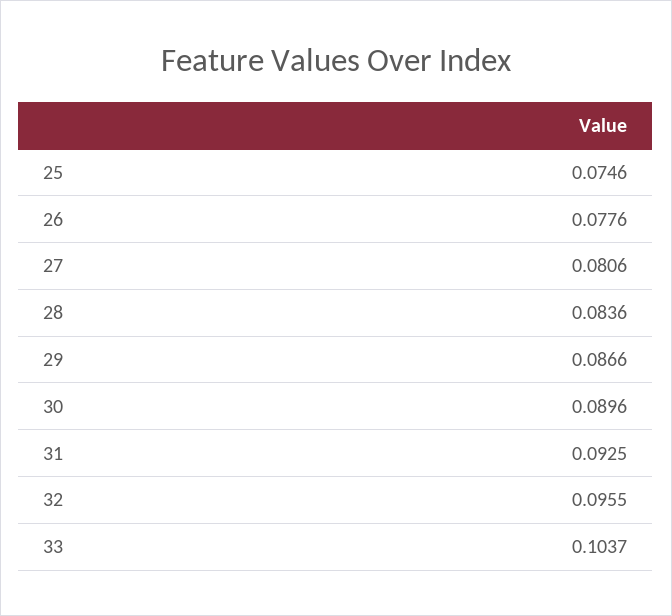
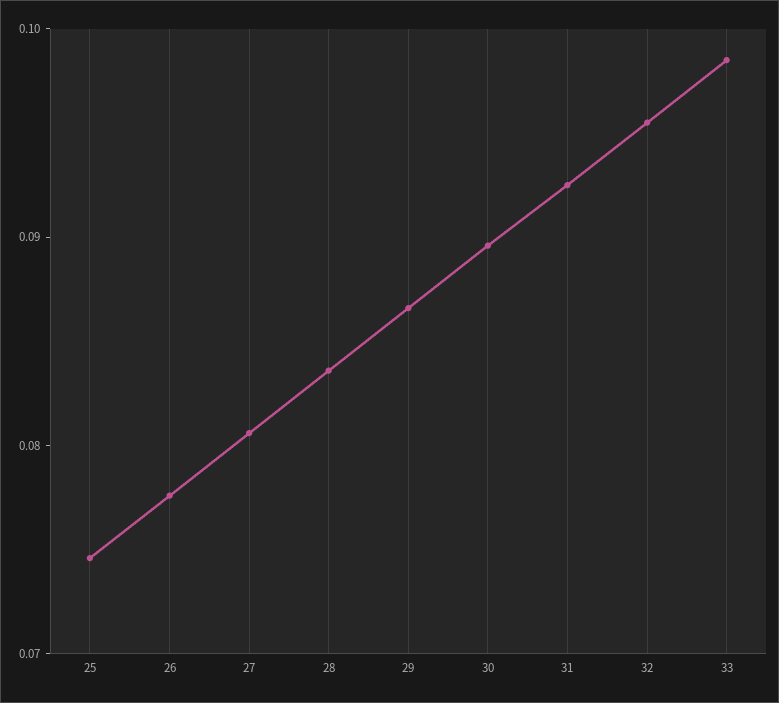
  {
    "25": 0.0746,
    "26": 0.0776,
    "27": 0.0806,
    "28": 0.0836,
    "29": 0.0866,
    "30": 0.0896,
    "31": 0.0925,
    "32": 0.0955,
-   "33": 0.1037
+   "33": 0.098
  }

